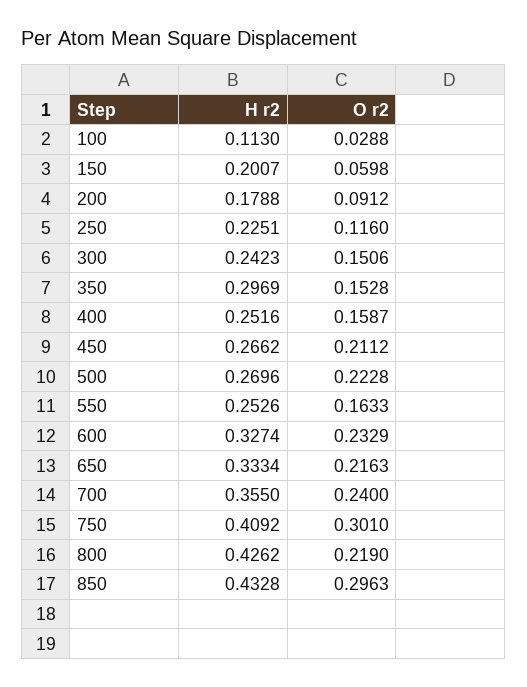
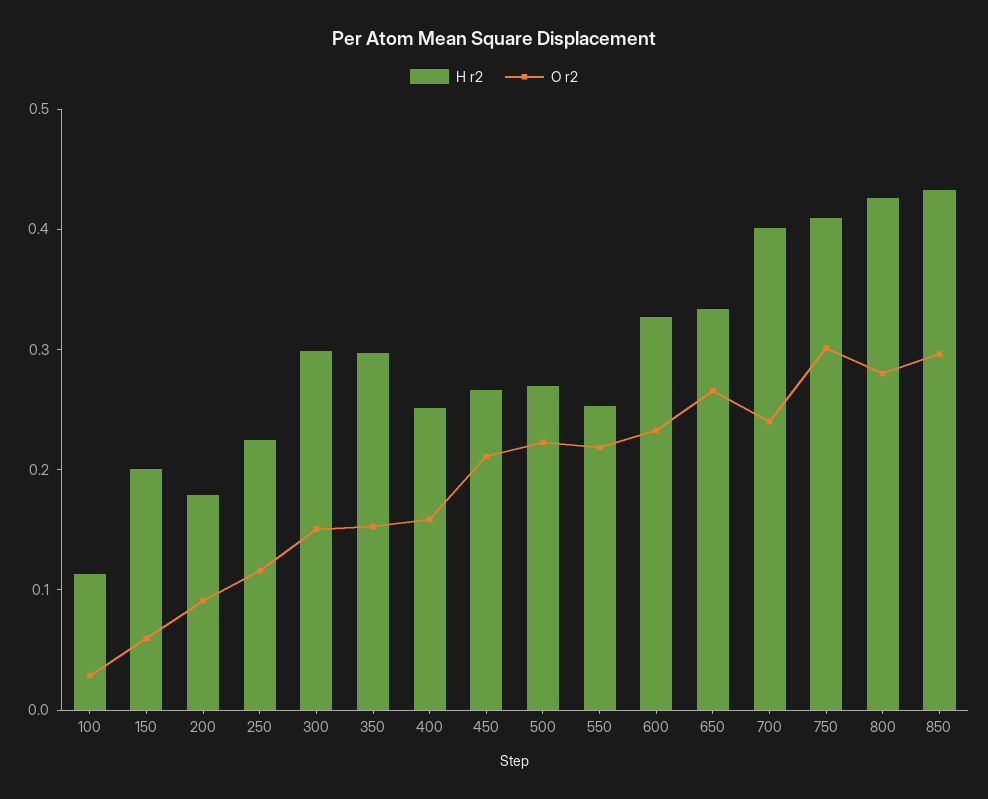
  {
    "H r2": {
      "100": 0.113,
      "150": 0.2007,
      "200": 0.1788,
      "250": 0.2251,
-     "300": 0.2423,
+     "300": 0.3,
      "350": 0.2969,
      "400": 0.2516,
      "450": 0.2662,
      "500": 0.2696,
      "550": 0.2526,
      "600": 0.3274,
      "650": 0.3334,
-     "700": 0.355,
+     "700": 0.4,
      "750": 0.4092,
      "800": 0.4262,
      "850": 0.4328
    },
    "O r2": {
      "100": 0.0288,
      "150": 0.0598,
      "200": 0.0912,
      "250": 0.116,
      "300": 0.1506,
      "350": 0.1528,
      "400": 0.1587,
      "450": 0.2112,
      "500": 0.2228,
-     "550": 0.1633,
+     "550": 0.22,
      "600": 0.2329,
-     "650": 0.2163,
+     "650": 0.26,
      "700": 0.24,
      "750": 0.301,
-     "800": 0.219,
+     "800": 0.28,
      "850": 0.2963
    }
  }

